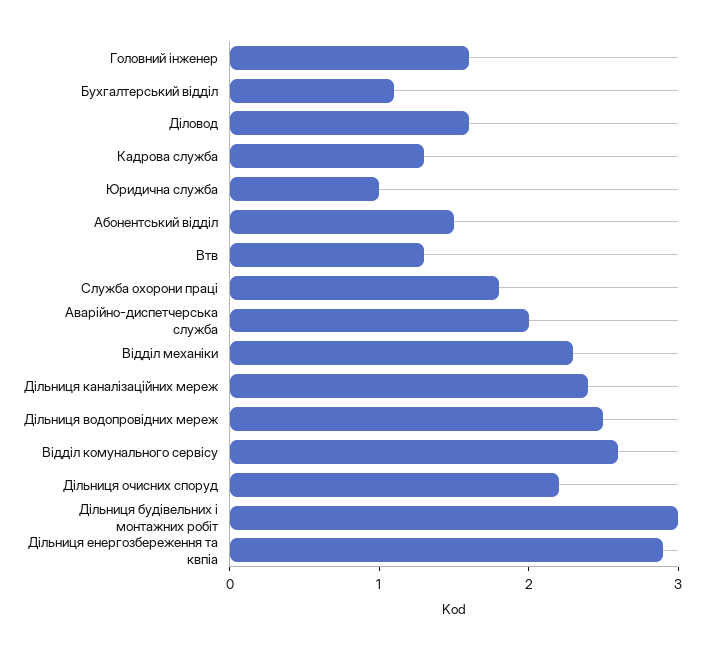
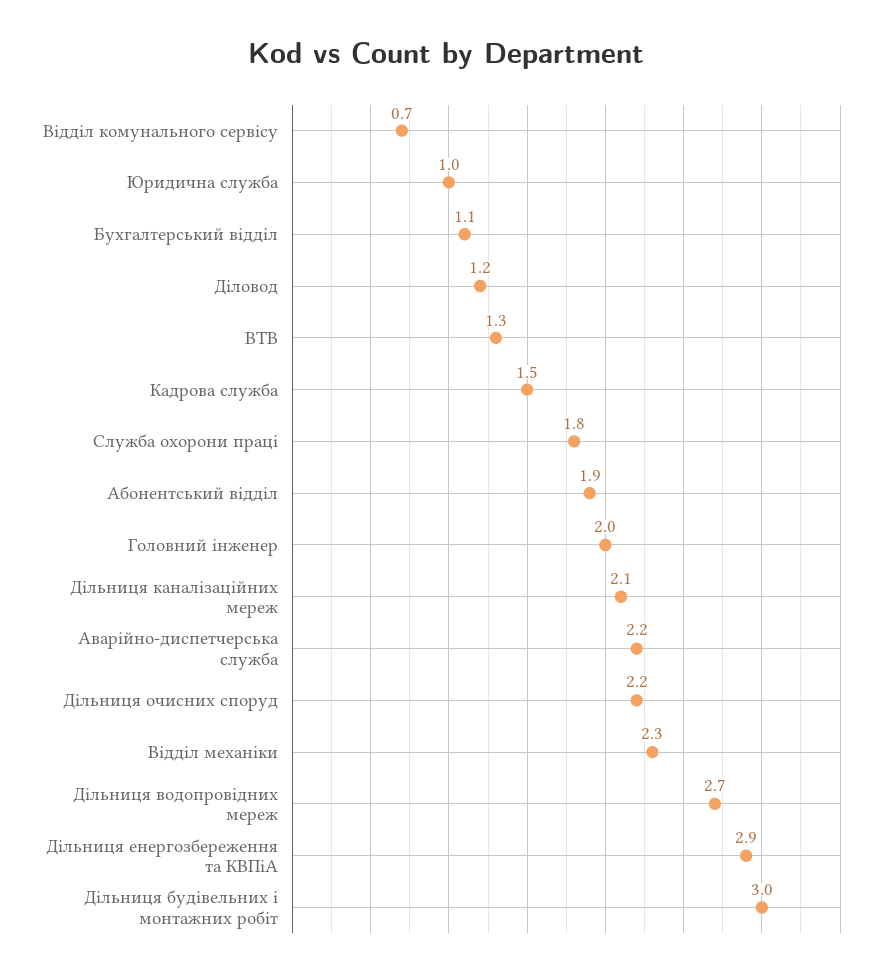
  {
-   "Головний інженер": 1.6,
+   "Головний інженер": 2,
    "Бухгалтерський відділ": 1.1,
-   "Діловод": 1.6,
+   "Діловод": 1.2,
-   "Кадрова служба": 1.3,
+   "Кадрова служба": 1.5,
    "Юридична служба": 1,
-   "Абонентський відділ": 1.5,
+   "Абонентський відділ": 1.9,
    "Втв": 1.3,
    "Служба охорони праці": 1.8,
-   "Аварійно-диспетчерська служба": 2,
+   "Аварійно-диспетчерська служба": 2.2,
    "Відділ механіки": 2.3,
-   "Дільниця каналізаційних мереж": 2.4,
+   "Дільниця каналізаційних мереж": 2.1,
-   "Дільниця водопровідних мереж": 2.5,
+   "Дільниця водопровідних мереж": 2.7,
-   "Відділ комунального сервісу": 2.6,
+   "Відділ комунального сервісу": 0.7,
    "Дільниця очисних споруд": 2.2,
    "Дільниця будівельних і монтажних робіт": 3,
    "Дільниця енергозбереження та квпіа": 2.9
  }

